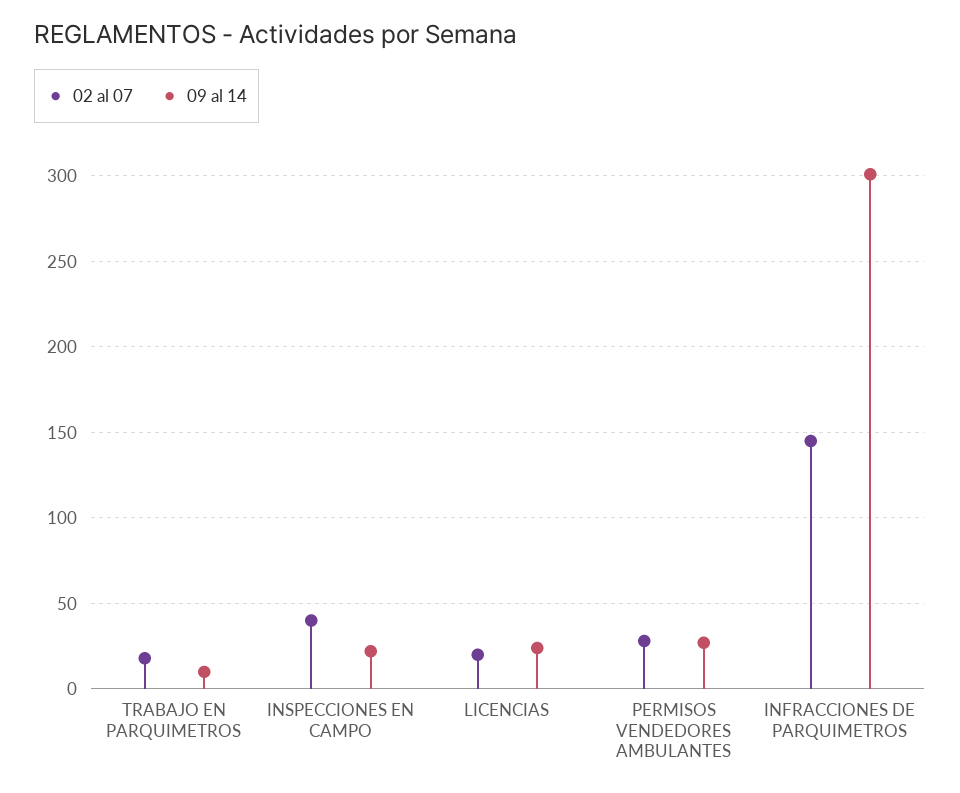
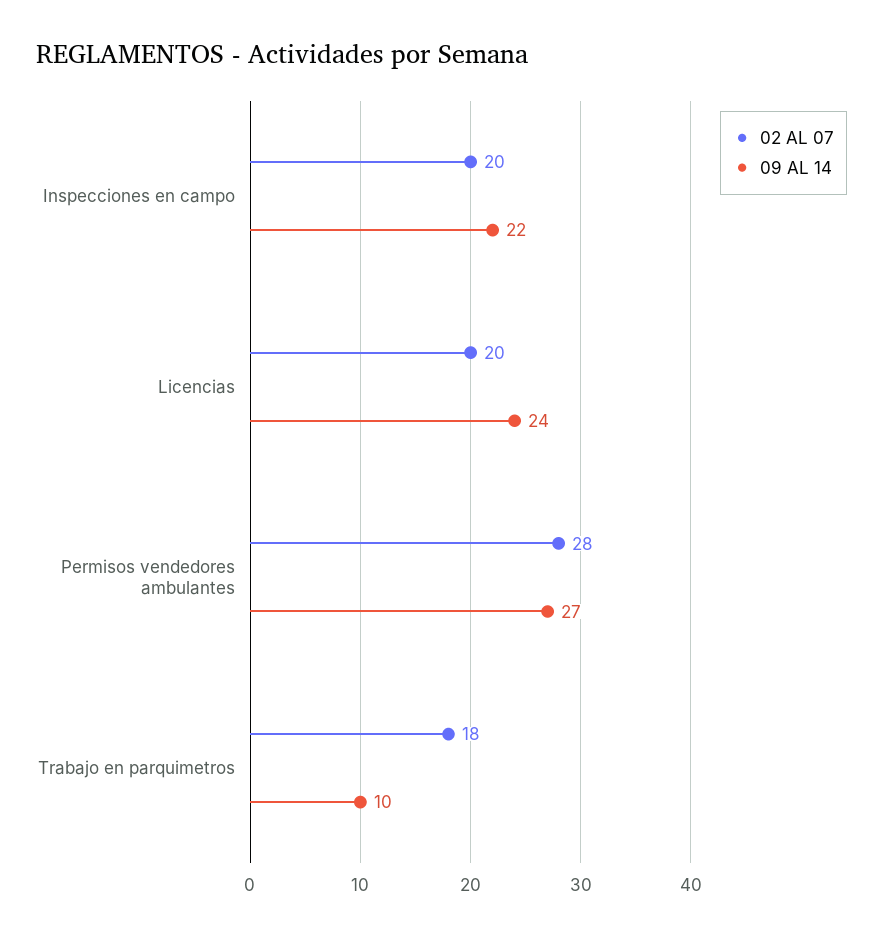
  {
    "02 al 07": {
      "TRABAJO EN PARQUIMETROS": 18,
-     "INSPECCIONES EN CAMPO": 40,
+     "INSPECCIONES EN CAMPO": 20,
      "LICENCIAS": 20,
-     "PERMISOS VENDEDORES AMBULANTES": 28,
+     "PERMISOS VENDEDORES AMBULANTES": 28
-     "INFRACCIONES DE PARQUIMETROS": 145
    },
    "09 al 14": {
      "TRABAJO EN PARQUIMETROS": 10,
      "INSPECCIONES EN CAMPO": 22,
      "LICENCIAS": 24,
-     "PERMISOS VENDEDORES AMBULANTES": 27,
+     "PERMISOS VENDEDORES AMBULANTES": 27
-     "INFRACCIONES DE PARQUIMETROS": 300
    }
  }

